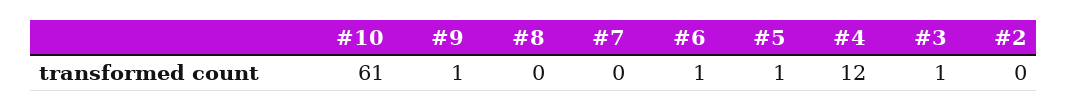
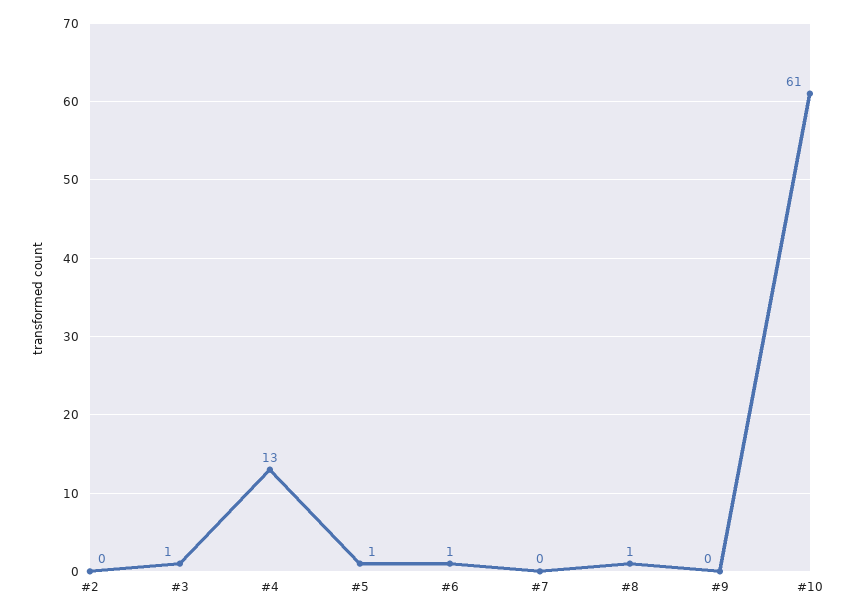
  {
    "#10": 61,
-   "#9": 1,
+   "#9": 0,
-   "#8": 0,
+   "#8": 1,
    "#7": 0,
    "#6": 1,
    "#5": 1,
-   "#4": 12,
+   "#4": 13,
    "#3": 1,
    "#2": 0
  }

